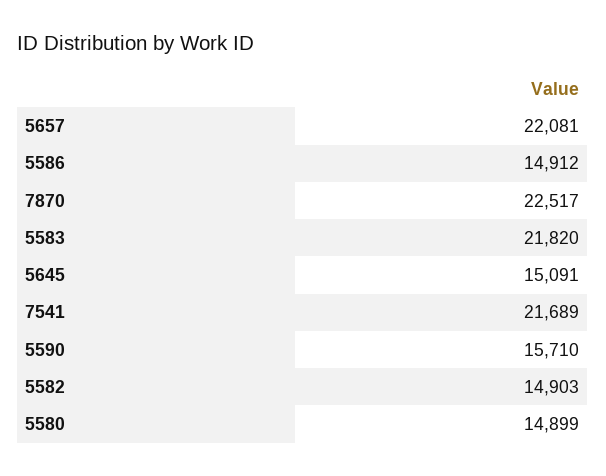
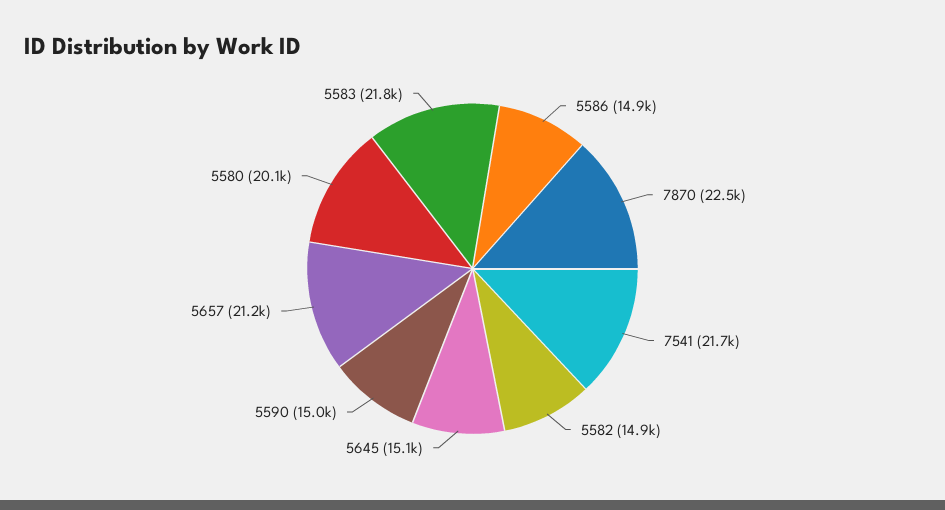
  {
-   "5657": 22081,
+   "5657": 21200,
    "5586": 14912,
    "7870": 22517,
    "5583": 21820,
    "5645": 15091,
    "7541": 21689,
-   "5590": 15710,
+   "5590": 15000,
    "5582": 14903,
-   "5580": 14899
+   "5580": 20100
  }

